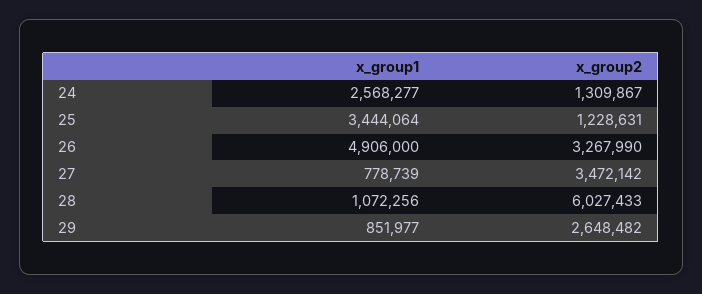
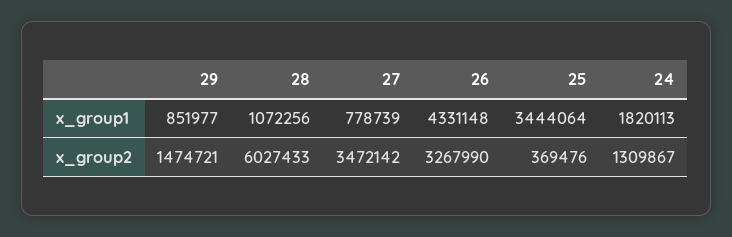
  {
    "x_group1": {
-     "24": 2568277,
+     "24": 1820113,
      "25": 3444064,
-     "26": 4906000,
+     "26": 4331148,
      "27": 778739,
      "28": 1072256,
      "29": 851977
    },
    "x_group2": {
      "24": 1309867,
-     "25": 1228631,
+     "25": 369476,
      "26": 3267990,
      "27": 3472142,
      "28": 6027433,
-     "29": 2648482
+     "29": 1474721
    }
  }

